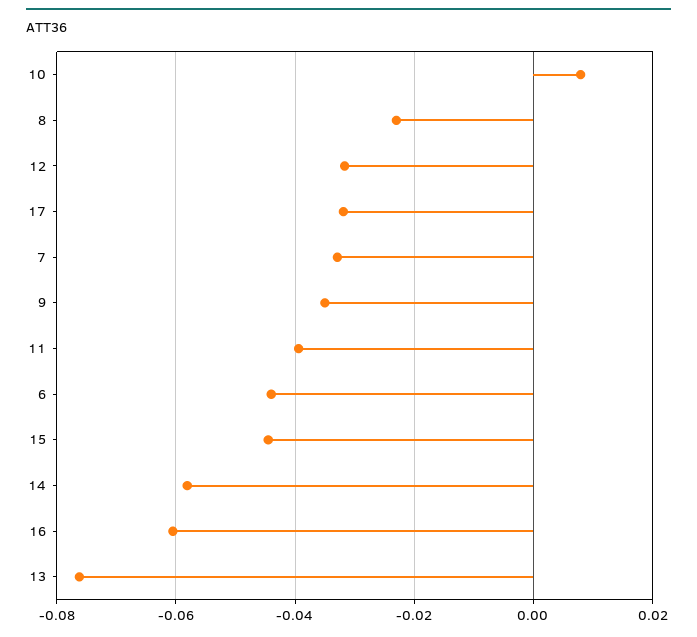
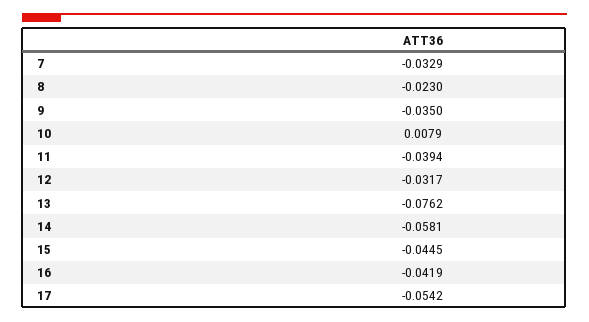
  {
    "10": 0.0079,
    "8": -0.023,
    "12": -0.0317,
-   "17": -0.032,
+   "17": -0.0542,
    "7": -0.0329,
    "9": -0.035,
    "11": -0.0394,
-   "6": -0.044,
    "15": -0.0445,
    "14": -0.0581,
-   "16": -0.06,
+   "16": -0.0419,
    "13": -0.0762
  }

